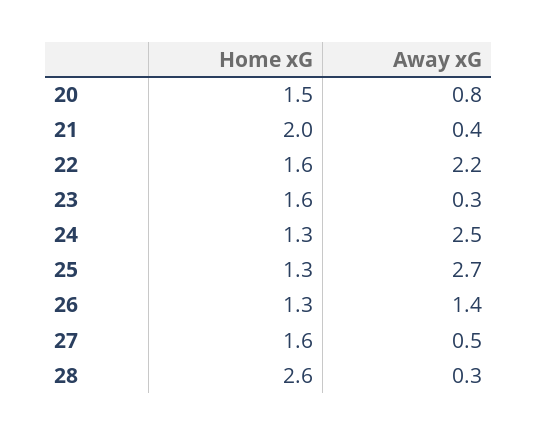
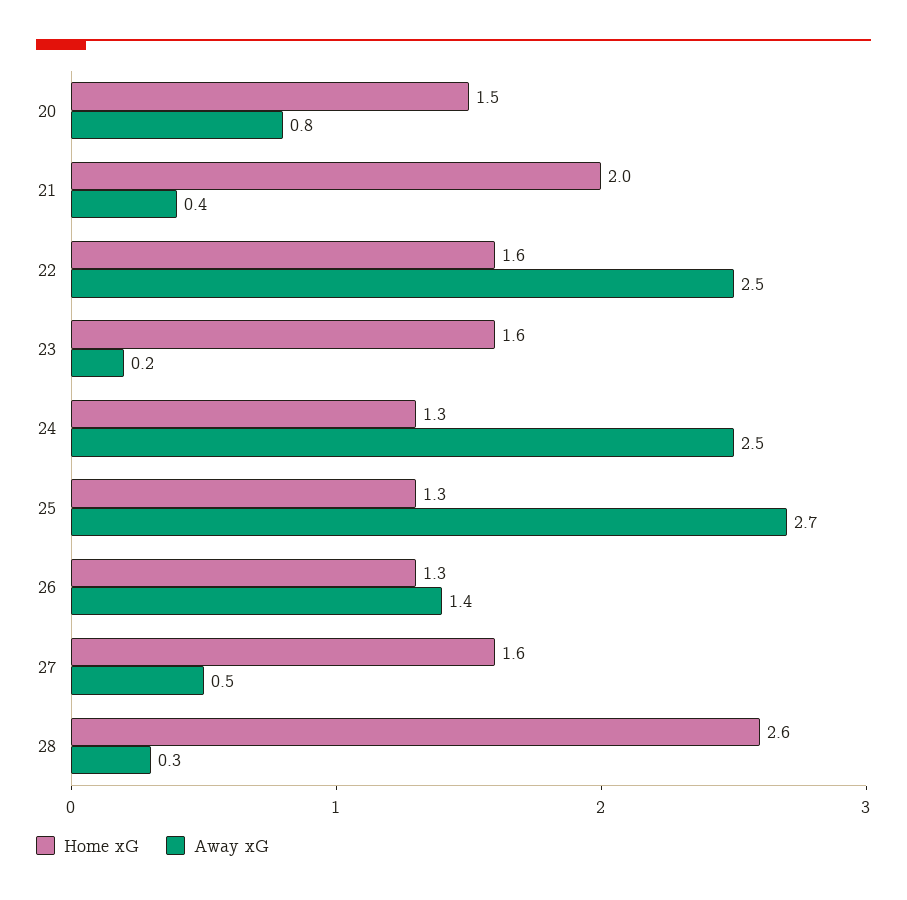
  {
    "Home xG": {
      "20": 1.5,
      "21": 2,
      "22": 1.6,
      "23": 1.6,
      "24": 1.3,
      "25": 1.3,
      "26": 1.3,
      "27": 1.6,
      "28": 2.6
    },
    "Away xG": {
      "20": 0.8,
      "21": 0.4,
-     "22": 2.2,
+     "22": 2.5,
-     "23": 0.3,
+     "23": 0.2,
      "24": 2.5,
      "25": 2.7,
      "26": 1.4,
      "27": 0.5,
      "28": 0.3
    }
  }

